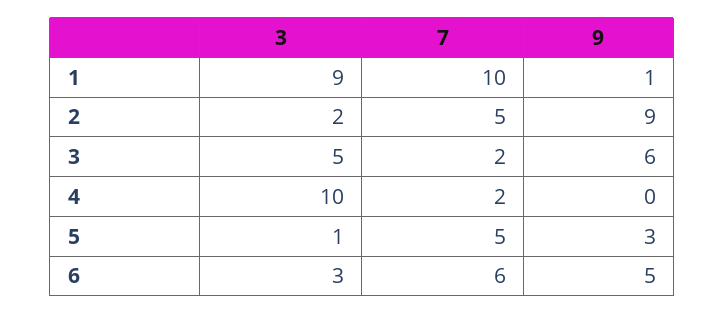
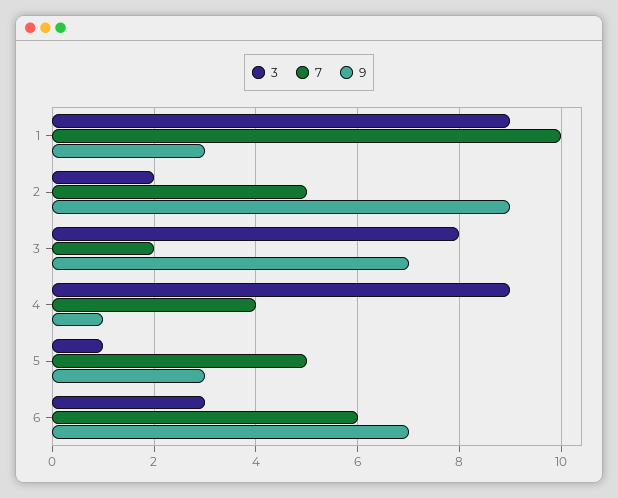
  {
    "3": {
      "1": 9,
      "2": 2,
-     "3": 5,
+     "3": 8,
-     "4": 10,
+     "4": 9,
      "5": 1,
      "6": 3
    },
    "7": {
      "1": 10,
      "2": 5,
      "3": 2,
-     "4": 2,
+     "4": 4,
      "5": 5,
      "6": 6
    },
    "9": {
-     "1": 1,
+     "1": 3,
      "2": 9,
-     "3": 6,
+     "3": 7,
-     "4": 0,
+     "4": 1,
      "5": 3,
-     "6": 5
+     "6": 7
    }
  }

